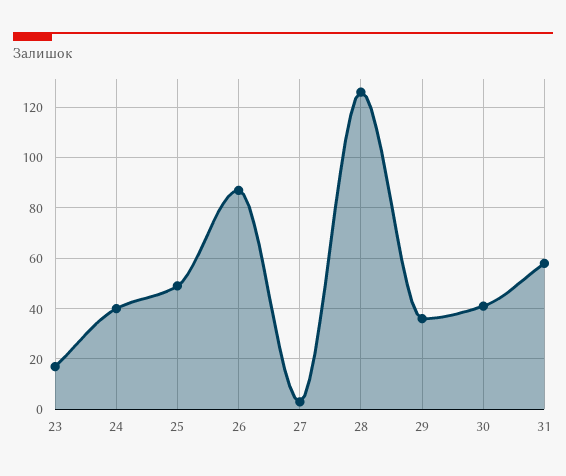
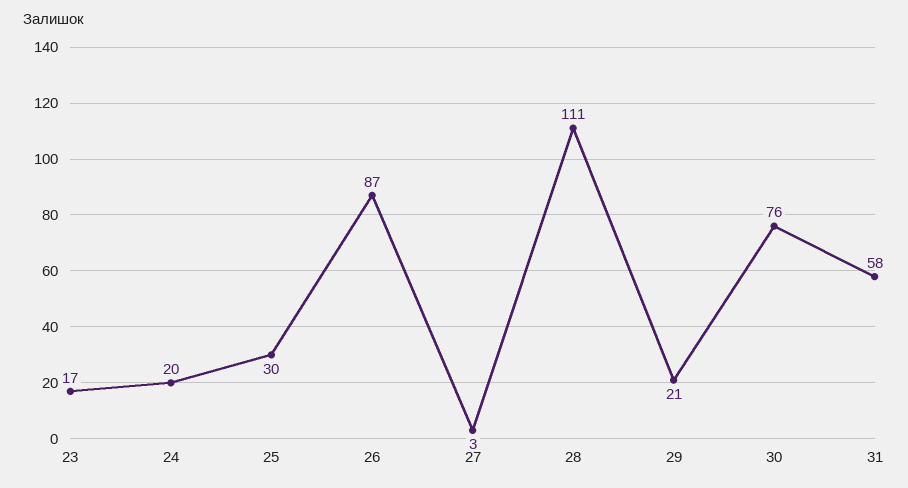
  {
    "23": 17,
-   "24": 40,
+   "24": 20,
-   "25": 50,
+   "25": 30,
    "26": 87,
    "27": 3,
-   "28": 125,
+   "28": 111,
-   "29": 35,
+   "29": 21,
-   "30": 40,
+   "30": 76,
    "31": 58
  }

